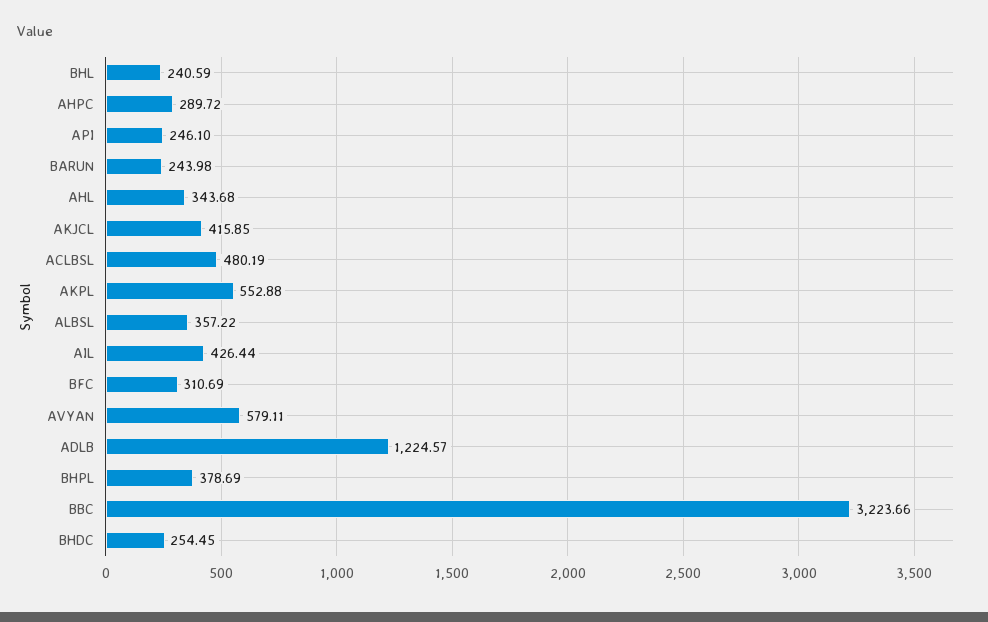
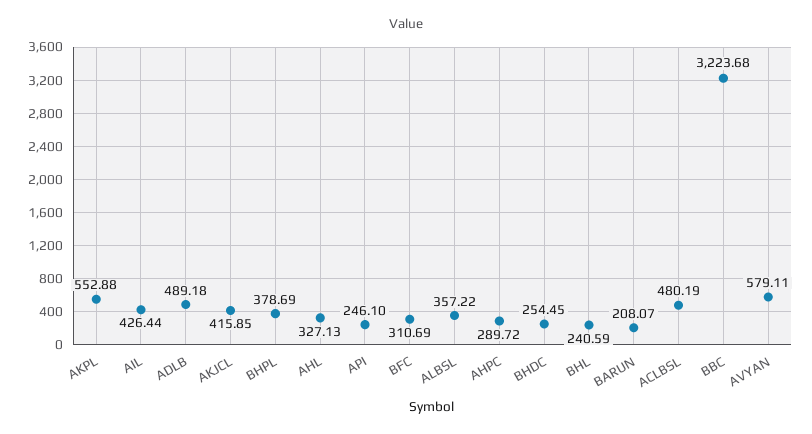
  {
    "BHL": 240.59,
    "AHPC": 289.72,
    "API": 246.1,
-   "BARUN": 243.98,
+   "BARUN": 208.07,
-   "AHL": 343.68,
+   "AHL": 327.13,
    "AKJCL": 415.85,
    "ACLBSL": 480.19,
    "AKPL": 552.88,
    "ALBSL": 357.22,
    "AIL": 426.44,
    "BFC": 310.69,
    "AVYAN": 579.11,
-   "ADLB": 1224.57,
+   "ADLB": 489.18,
    "BHPL": 378.69,
-   "BBC": 3223.66,
+   "BBC": 3223.68,
    "BHDC": 254.45
  }

